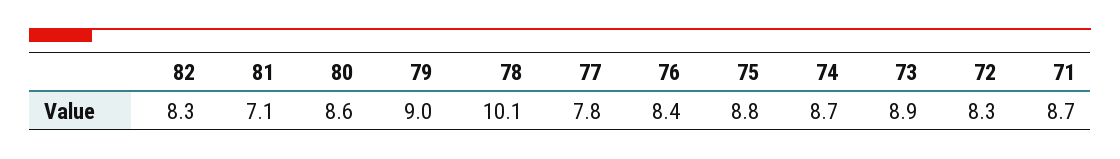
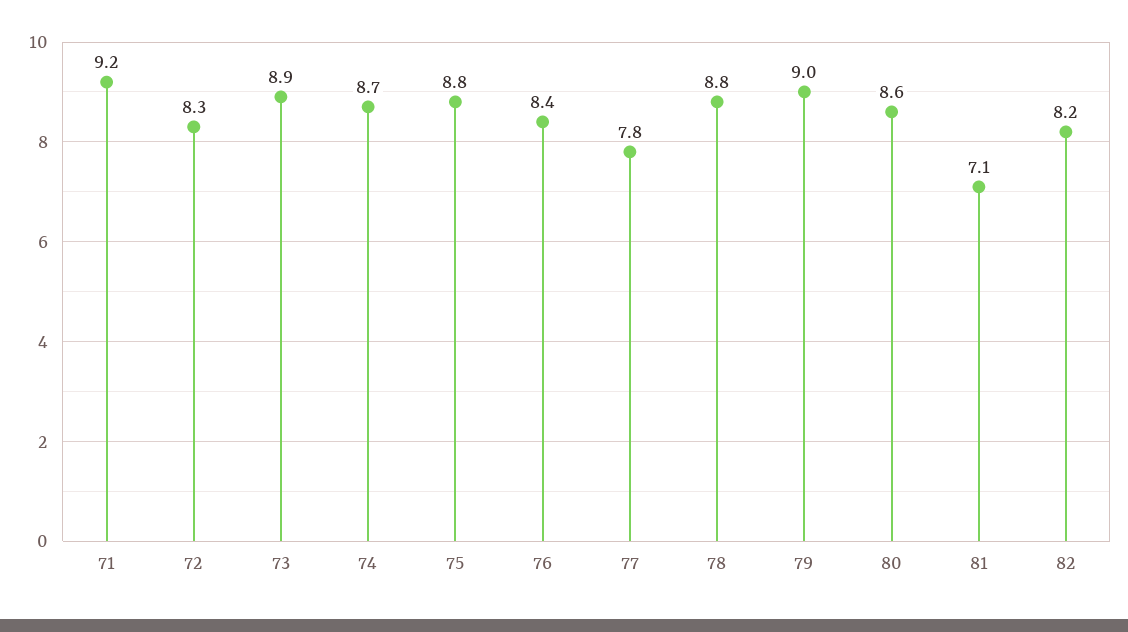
  {
-   "82": 8.3,
+   "82": 8.2,
    "81": 7.1,
    "80": 8.6,
    "79": 9,
-   "78": 10.1,
+   "78": 8.8,
    "77": 7.8,
    "76": 8.4,
    "75": 8.8,
    "74": 8.7,
    "73": 8.9,
    "72": 8.3,
-   "71": 8.7
+   "71": 9.2
  }

